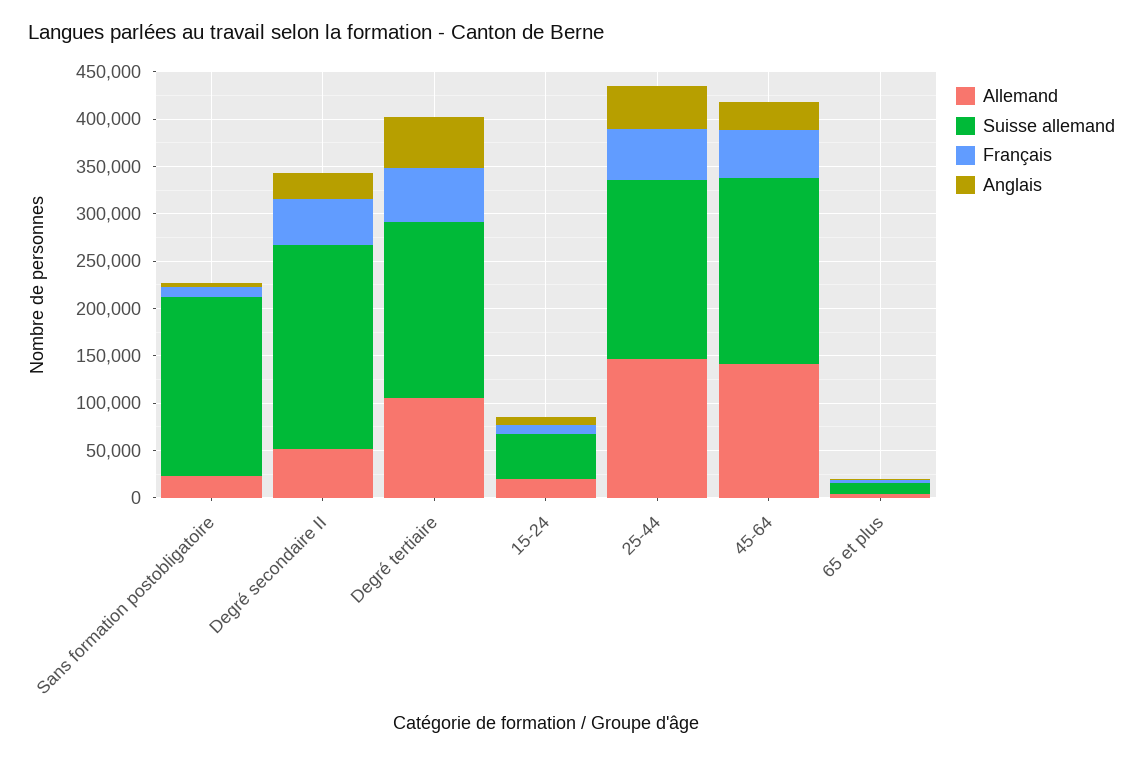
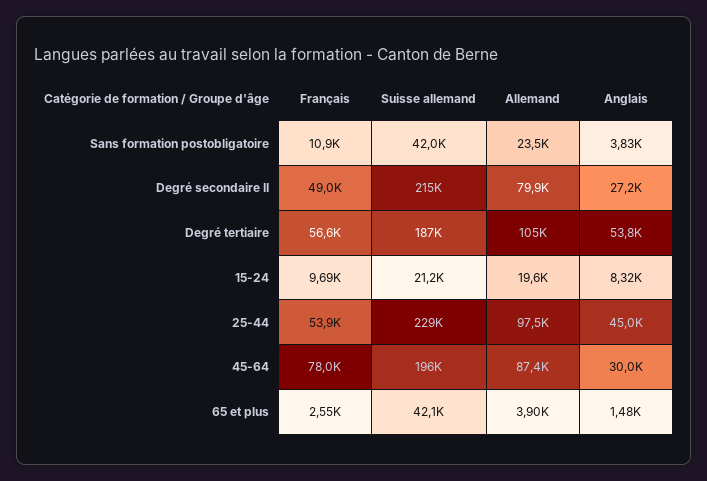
  {
    "Allemand": {
      "Sans formation postobligatoire": 23500,
-     "Degré secondaire II": 50000,
+     "Degré secondaire II": 79900,
      "Degré tertiaire": 105000,
      "15-24": 19600,
-     "25-44": 150000,
+     "25-44": 97500,
-     "45-64": 140000,
+     "45-64": 87400,
      "65 et plus": 3900
    },
    "Suisse allemand": {
-     "Sans formation postobligatoire": 190000,
+     "Sans formation postobligatoire": 42000,
      "Degré secondaire II": 215000,
      "Degré tertiaire": 187000,
-     "15-24": 50000,
+     "15-24": 21200,
-     "25-44": 190000,
+     "25-44": 229000,
      "45-64": 196000,
-     "65 et plus": 10000
+     "65 et plus": 42100
    },
    "Français": {
      "Sans formation postobligatoire": 10900,
      "Degré secondaire II": 49000,
      "Degré tertiaire": 56600,
      "15-24": 9690,
      "25-44": 53900,
-     "45-64": 50000,
+     "45-64": 78000,
      "65 et plus": 2550
    },
    "Anglais": {
      "Sans formation postobligatoire": 3830,
      "Degré secondaire II": 27200,
      "Degré tertiaire": 53800,
      "15-24": 8320,
      "25-44": 45000,
      "45-64": 30000,
      "65 et plus": 1480
    }
  }

